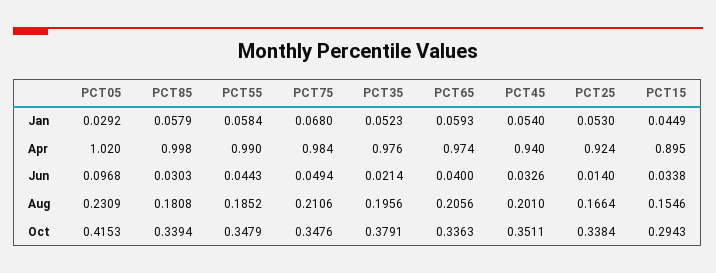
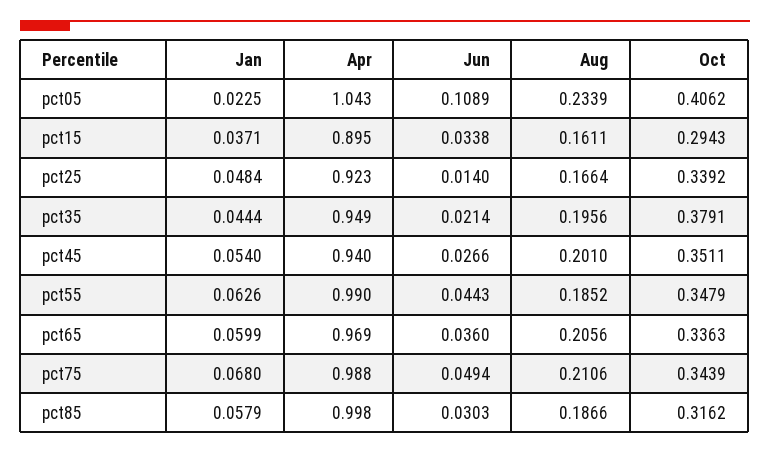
  {
    "PCT05": {
-     "Jan": 0.0292,
+     "Jan": 0.0225,
-     "Apr": 1.02,
+     "Apr": 1.043,
-     "Jun": 0.0968,
+     "Jun": 0.1089,
-     "Aug": 0.2309,
+     "Aug": 0.2339,
-     "Oct": 0.4153
+     "Oct": 0.4062
    },
    "PCT85": {
      "Jan": 0.0579,
      "Apr": 0.998,
      "Jun": 0.0303,
-     "Aug": 0.1808,
+     "Aug": 0.1866,
-     "Oct": 0.3394
+     "Oct": 0.3162
    },
    "PCT55": {
-     "Jan": 0.0584,
+     "Jan": 0.0626,
      "Apr": 0.99,
      "Jun": 0.0443,
      "Aug": 0.1852,
      "Oct": 0.3479
    },
    "PCT75": {
      "Jan": 0.068,
-     "Apr": 0.984,
+     "Apr": 0.988,
      "Jun": 0.0494,
      "Aug": 0.2106,
-     "Oct": 0.3476
+     "Oct": 0.3439
    },
    "PCT35": {
-     "Jan": 0.0523,
+     "Jan": 0.0444,
-     "Apr": 0.976,
+     "Apr": 0.949,
      "Jun": 0.0214,
      "Aug": 0.1956,
      "Oct": 0.3791
    },
    "PCT65": {
-     "Jan": 0.0593,
+     "Jan": 0.0599,
-     "Apr": 0.974,
+     "Apr": 0.969,
-     "Jun": 0.04,
+     "Jun": 0.036,
      "Aug": 0.2056,
      "Oct": 0.3363
    },
    "PCT45": {
      "Jan": 0.054,
      "Apr": 0.94,
-     "Jun": 0.0326,
+     "Jun": 0.0266,
      "Aug": 0.201,
      "Oct": 0.3511
    },
    "PCT25": {
-     "Jan": 0.053,
+     "Jan": 0.0484,
-     "Apr": 0.924,
+     "Apr": 0.923,
      "Jun": 0.014,
      "Aug": 0.1664,
-     "Oct": 0.3384
+     "Oct": 0.3392
    },
    "PCT15": {
-     "Jan": 0.0449,
+     "Jan": 0.0371,
      "Apr": 0.895,
      "Jun": 0.0338,
-     "Aug": 0.1546,
+     "Aug": 0.1611,
      "Oct": 0.2943
    }
  }

